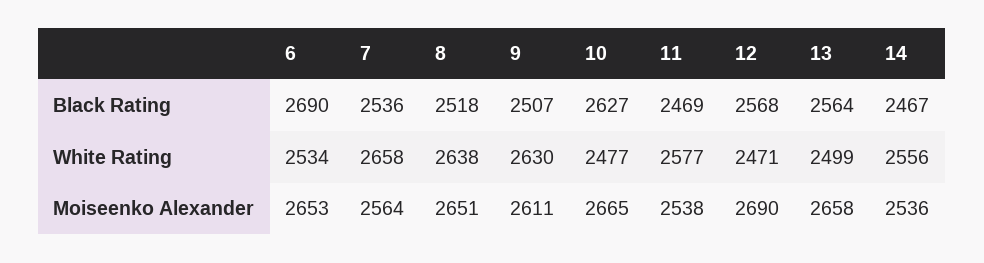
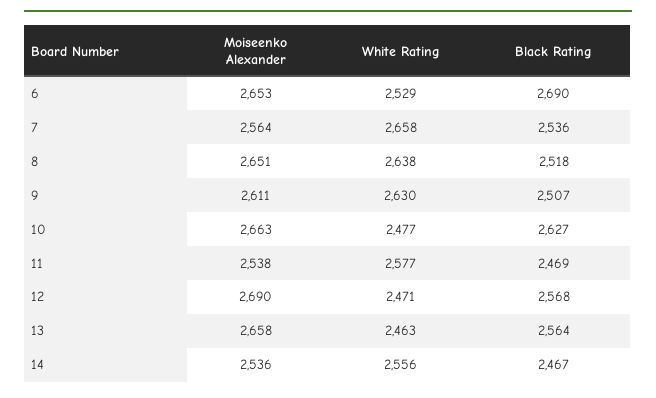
  {
    "6": {
      "Black Rating": 2690,
-     "White Rating": 2534,
+     "White Rating": 2529,
      "Moiseenko Alexander": 2653
    },
    "7": {
      "Black Rating": 2536,
      "White Rating": 2658,
      "Moiseenko Alexander": 2564
    },
    "8": {
      "Black Rating": 2518,
      "White Rating": 2638,
      "Moiseenko Alexander": 2651
    },
    "9": {
      "Black Rating": 2507,
      "White Rating": 2630,
      "Moiseenko Alexander": 2611
    },
    "10": {
      "Black Rating": 2627,
      "White Rating": 2477,
-     "Moiseenko Alexander": 2665
+     "Moiseenko Alexander": 2663
    },
    "11": {
      "Black Rating": 2469,
      "White Rating": 2577,
      "Moiseenko Alexander": 2538
    },
    "12": {
      "Black Rating": 2568,
      "White Rating": 2471,
      "Moiseenko Alexander": 2690
    },
    "13": {
      "Black Rating": 2564,
-     "White Rating": 2499,
+     "White Rating": 2463,
      "Moiseenko Alexander": 2658
    },
    "14": {
      "Black Rating": 2467,
      "White Rating": 2556,
      "Moiseenko Alexander": 2536
    }
  }

